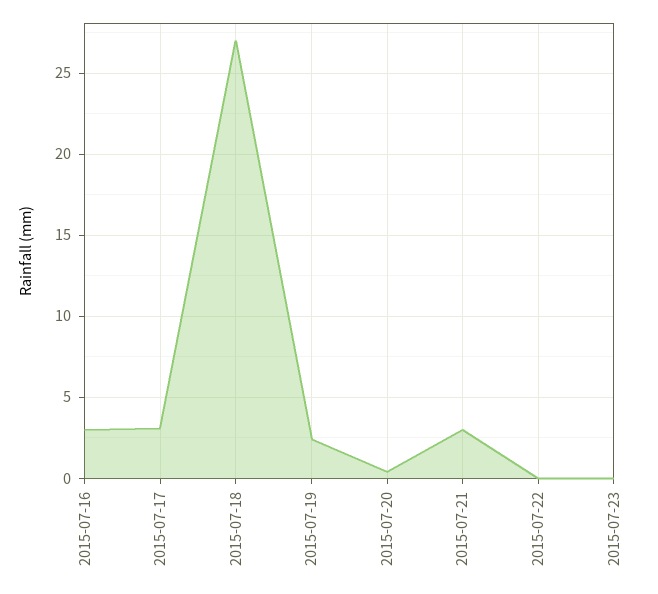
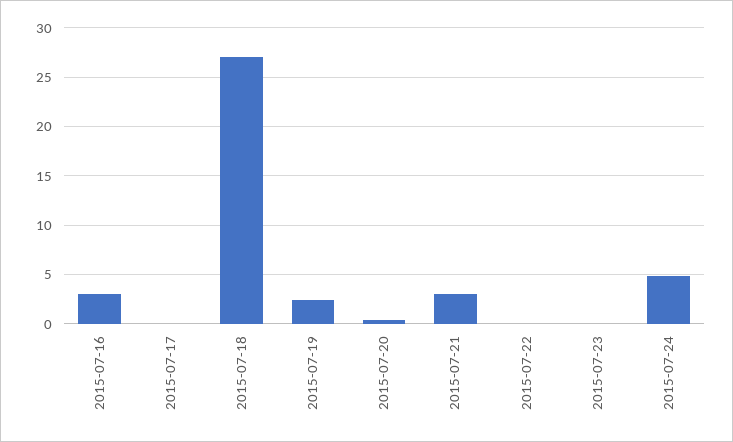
  {
    "2015-07-16": 3,
-   "2015-07-17": 3,
+   "2015-07-17": 0,
    "2015-07-18": 27,
    "2015-07-19": 2.5,
    "2015-07-20": 0.5,
    "2015-07-21": 3,
    "2015-07-22": 0,
-   "2015-07-23": 0
+   "2015-07-23": 0,
+   "2015-07-24": 5
  }

